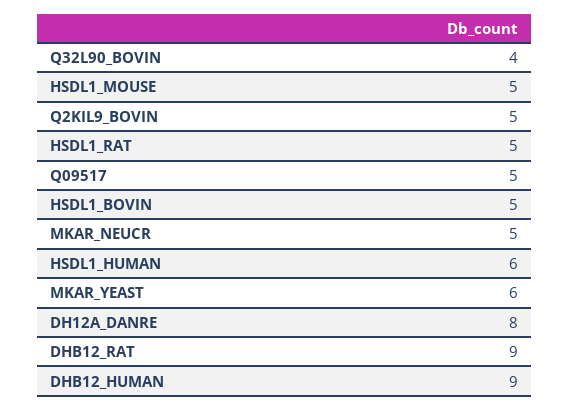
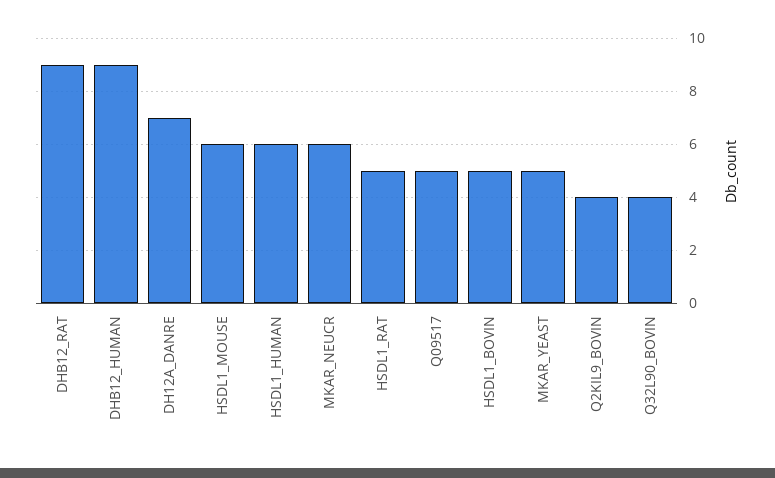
  {
    "Q32L90_BOVIN": 4,
-   "HSDL1_MOUSE": 5,
+   "HSDL1_MOUSE": 6,
-   "Q2KIL9_BOVIN": 5,
+   "Q2KIL9_BOVIN": 4,
    "HSDL1_RAT": 5,
    "Q09517": 5,
    "HSDL1_BOVIN": 5,
-   "MKAR_NEUCR": 5,
+   "MKAR_NEUCR": 6,
    "HSDL1_HUMAN": 6,
-   "MKAR_YEAST": 6,
+   "MKAR_YEAST": 5,
-   "DH12A_DANRE": 8,
+   "DH12A_DANRE": 7,
    "DHB12_RAT": 9,
    "DHB12_HUMAN": 9
  }

